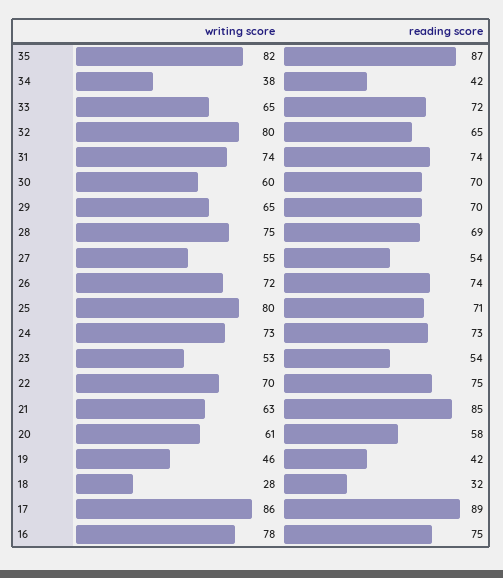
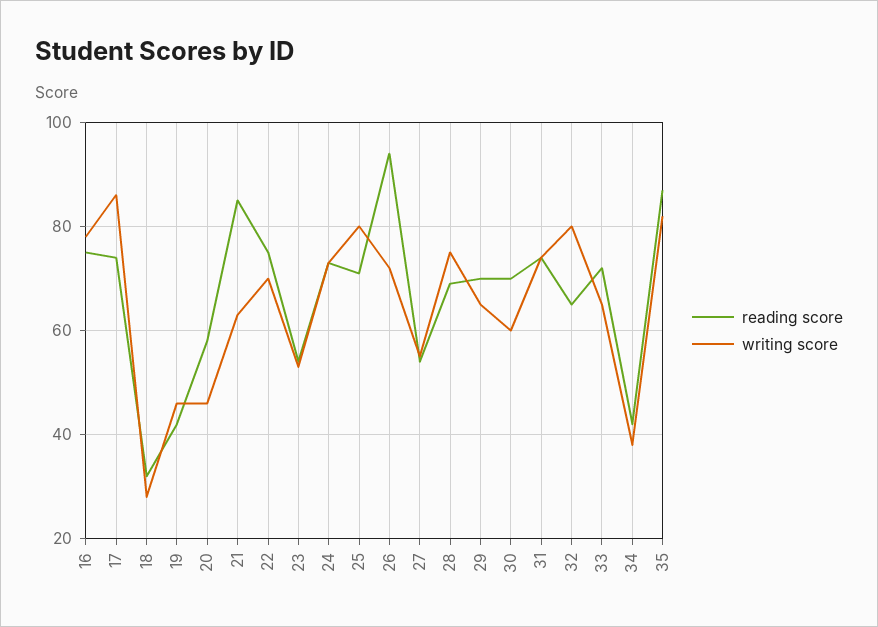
  {
    "writing score": {
      "35": 82,
      "34": 38,
      "33": 65,
      "32": 80,
      "31": 74,
      "30": 60,
      "29": 65,
      "28": 75,
      "27": 55,
      "26": 72,
      "25": 80,
      "24": 73,
      "23": 53,
      "22": 70,
      "21": 63,
-     "20": 61,
+     "20": 45,
      "19": 46,
      "18": 28,
      "17": 86,
      "16": 78
    },
    "reading score": {
      "35": 87,
      "34": 42,
      "33": 72,
      "32": 65,
      "31": 74,
      "30": 70,
      "29": 70,
      "28": 69,
      "27": 54,
-     "26": 74,
+     "26": 95,
      "25": 71,
      "24": 73,
      "23": 54,
      "22": 75,
      "21": 85,
      "20": 58,
      "19": 42,
      "18": 32,
-     "17": 89,
+     "17": 75,
      "16": 75
    }
  }

